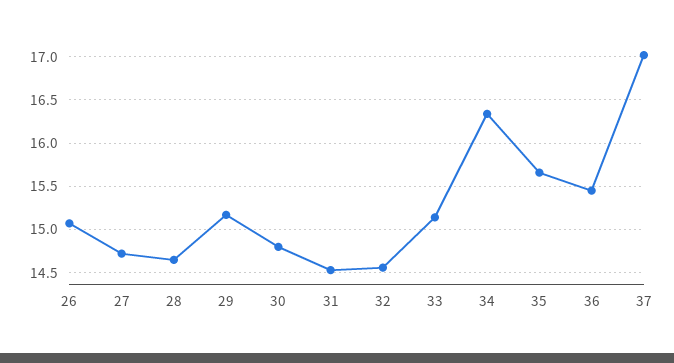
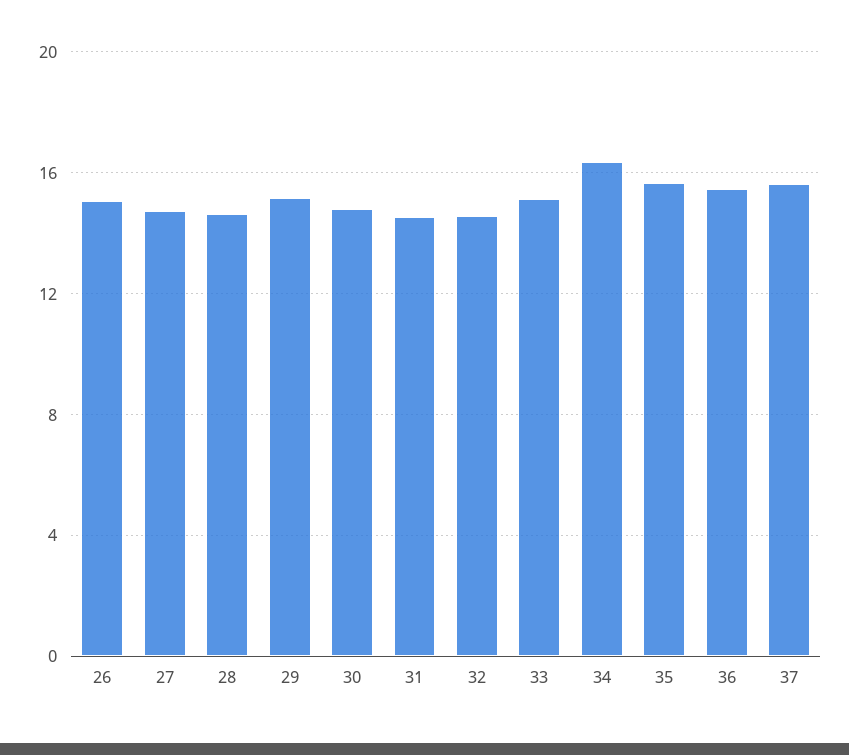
  {
    "26": 15.1,
    "27": 14.7,
    "28": 14.7,
    "29": 15.2,
    "30": 14.8,
    "31": 14.5,
    "32": 14.6,
    "33": 15.1,
    "34": 16.3,
    "35": 15.7,
    "36": 15.5,
-   "37": 17
+   "37": 15.5
  }

